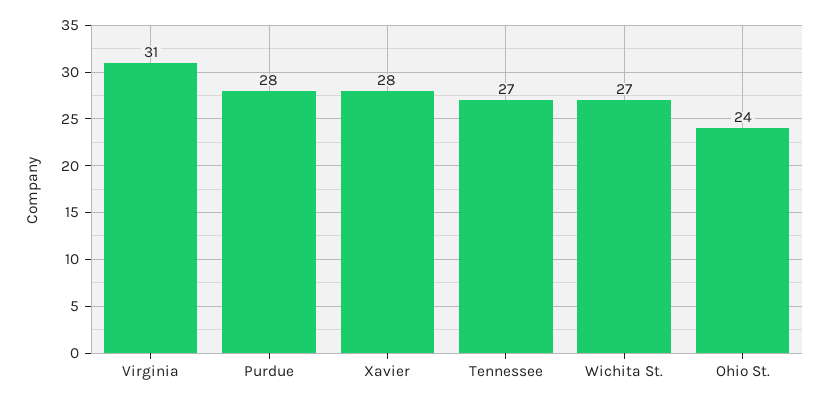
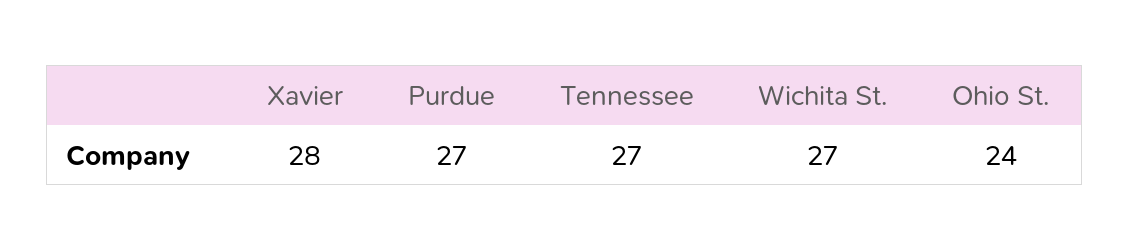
  {
-   "Virginia": 31,
-   "Purdue": 28,
+   "Purdue": 27,
    "Xavier": 28,
    "Tennessee": 27,
    "Wichita St.": 27,
    "Ohio St.": 24
  }

